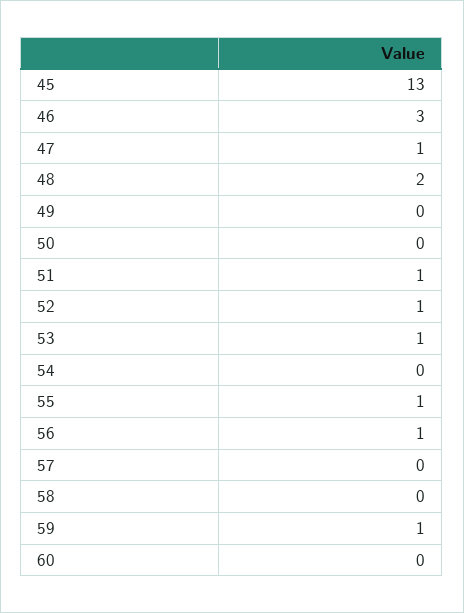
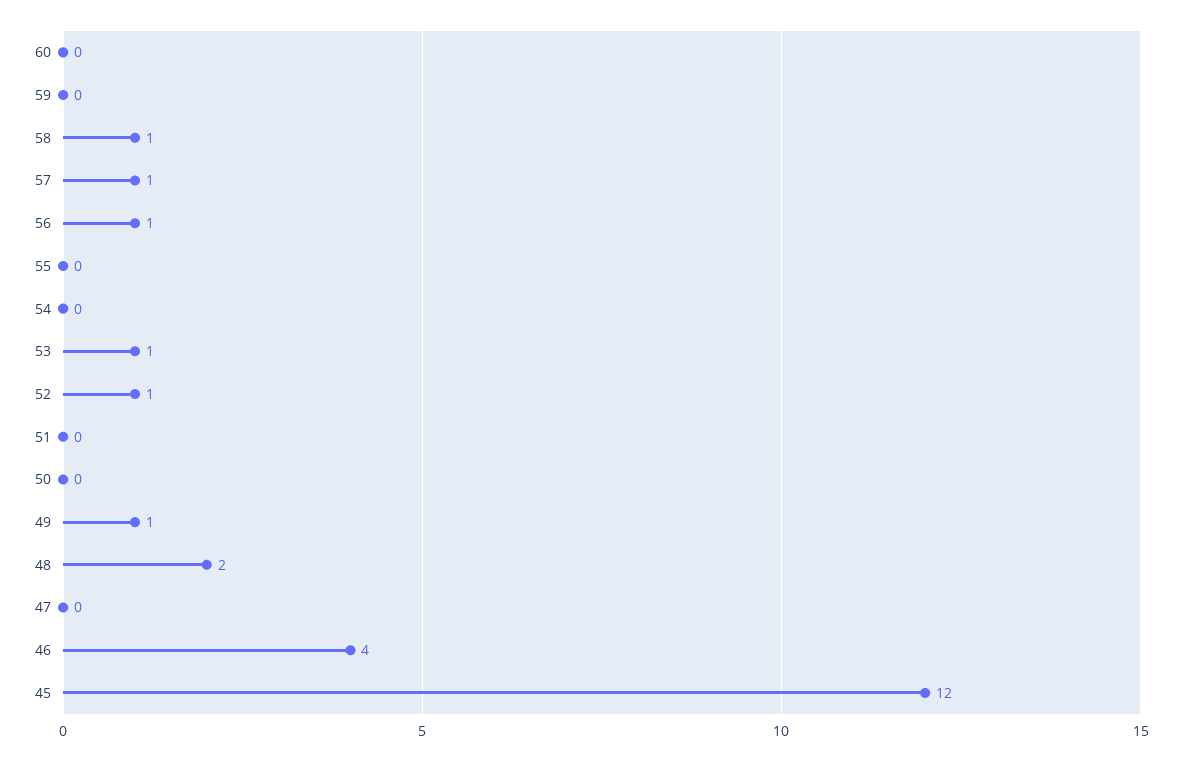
  {
-   "45": 13,
+   "45": 12,
-   "46": 3,
+   "46": 4,
-   "47": 1,
+   "47": 0,
    "48": 2,
-   "49": 0,
+   "49": 1,
    "50": 0,
-   "51": 1,
+   "51": 0,
    "52": 1,
    "53": 1,
    "54": 0,
-   "55": 1,
+   "55": 0,
    "56": 1,
-   "57": 0,
+   "57": 1,
-   "58": 0,
+   "58": 1,
-   "59": 1,
+   "59": 0,
    "60": 0
  }

